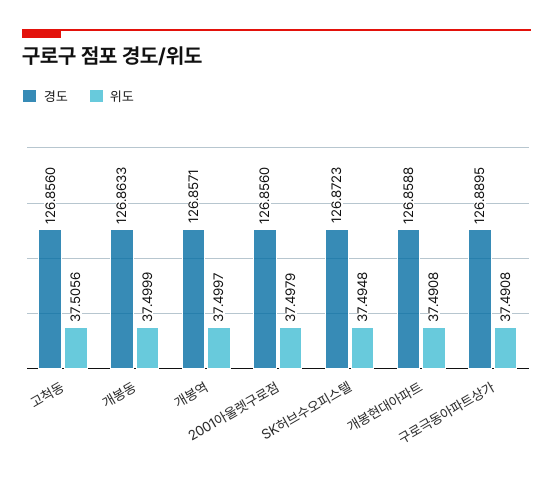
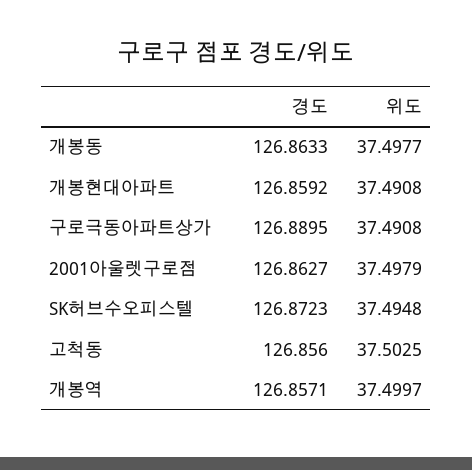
  {
    "경도": {
      "고척동": 126.856,
      "개봉동": 126.8633,
      "개봉역": 126.8571,
-     "2001아울렛구로점": 126.856,
+     "2001아울렛구로점": 126.8627,
      "SK허브수오피스텔": 126.8723,
-     "개봉현대아파트": 126.8588,
+     "개봉현대아파트": 126.8592,
      "구로극동아파트상가": 126.8895
    },
    "위도": {
-     "고척동": 37.5056,
+     "고척동": 37.5025,
-     "개봉동": 37.4999,
+     "개봉동": 37.4977,
      "개봉역": 37.4997,
      "2001아울렛구로점": 37.4979,
      "SK허브수오피스텔": 37.4948,
      "개봉현대아파트": 37.4908,
      "구로극동아파트상가": 37.4908
    }
  }

